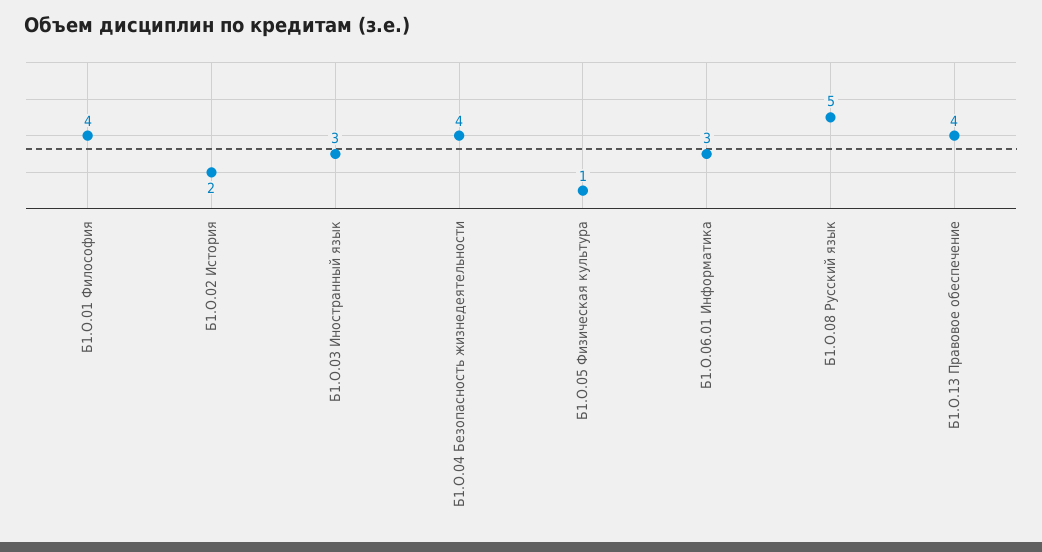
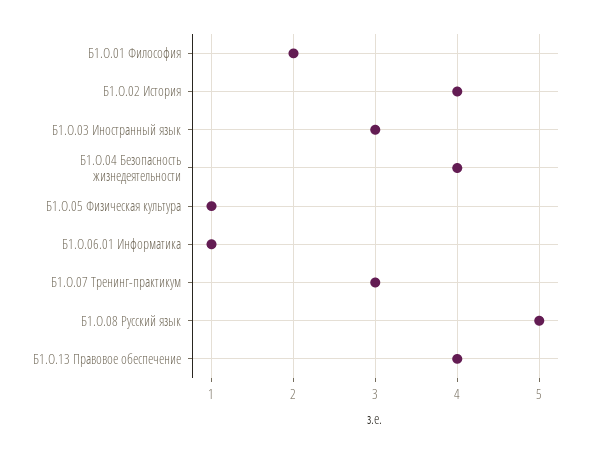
  {
-   "Б1.О.01 Философия": 4,
+   "Б1.О.01 Философия": 2,
-   "Б1.О.02 История": 2,
+   "Б1.О.02 История": 4,
    "Б1.О.03 Иностранный язык": 3,
    "Б1.О.04 Безопасность жизнедеятельности": 4,
    "Б1.О.05 Физическая культура": 1,
-   "Б1.О.06.01 Информатика": 3,
+   "Б1.О.06.01 Информатика": 1,
    "Б1.О.08 Русский язык": 5,
-   "Б1.О.13 Правовое обеспечение": 4
+   "Б1.О.13 Правовое обеспечение": 4,
+   "Б1.О.07 Тренинг-практикум": 3
  }

